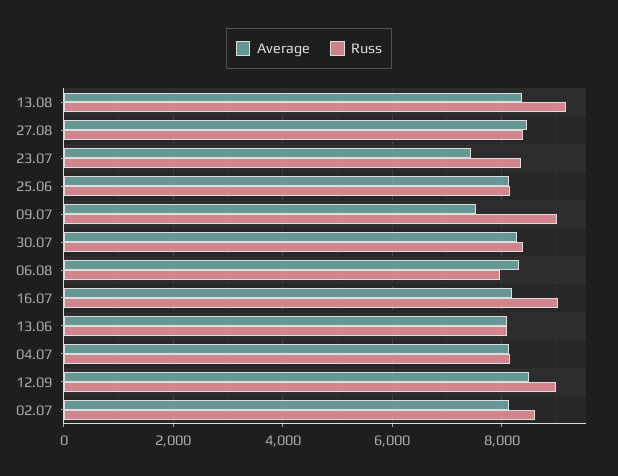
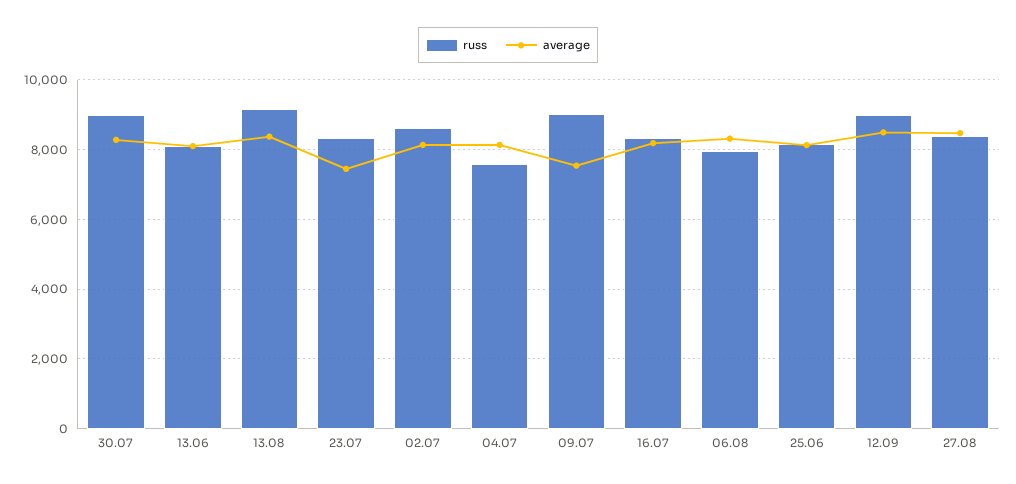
  {
    "Average": {
      "13.08": 8400,
      "27.08": 8400,
      "23.07": 7400,
      "25.06": 8200,
      "09.07": 7600,
      "30.07": 8200,
      "06.08": 8400,
      "16.07": 8200,
      "13.06": 8200,
      "04.07": 8200,
      "12.09": 8400,
      "02.07": 8200
    },
    "Russ": {
      "13.08": 9200,
      "27.08": 8400,
      "23.07": 8400,
      "25.06": 8200,
      "09.07": 9000,
-     "30.07": 8400,
+     "30.07": 9000,
      "06.08": 8000,
-     "16.07": 9000,
+     "16.07": 8400,
      "13.06": 8200,
-     "04.07": 8200,
+     "04.07": 7600,
      "12.09": 9000,
      "02.07": 8600
    }
  }

